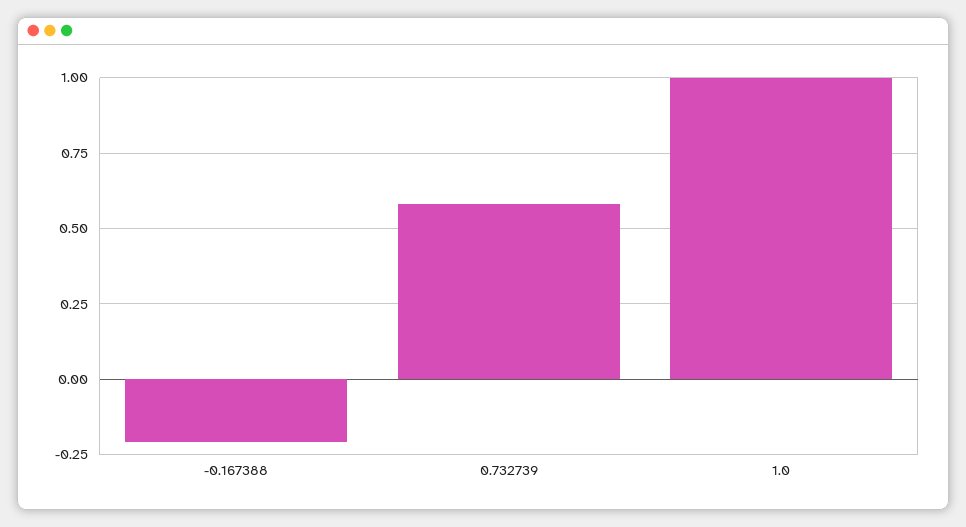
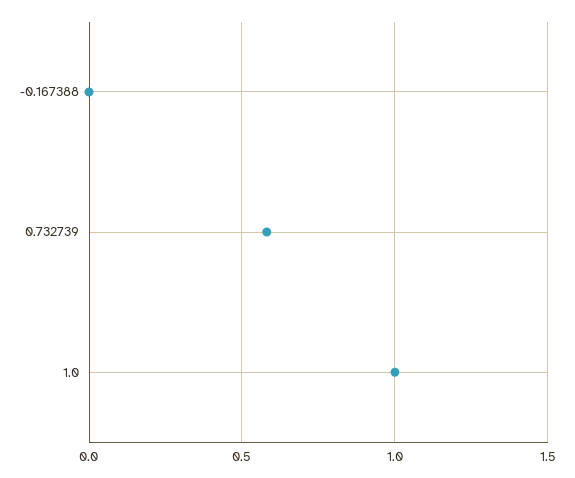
  {
-   "-0.167388": -0.2,
+   "-0.167388": 0,
    "0.732739": 0.575,
    "1.0": 1
  }

